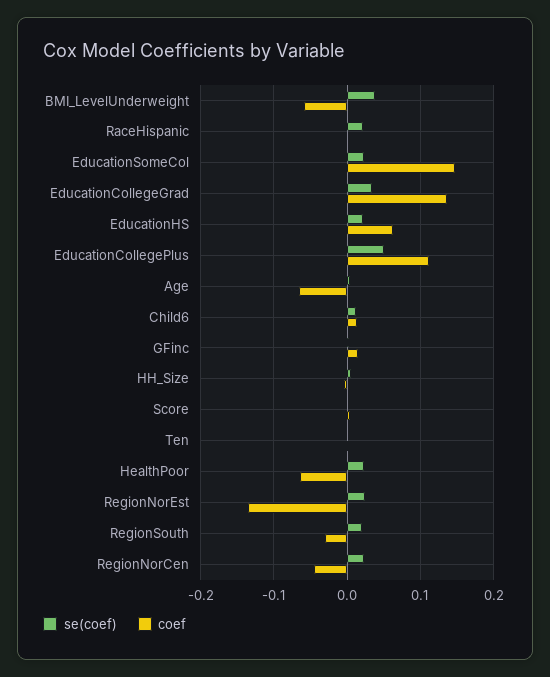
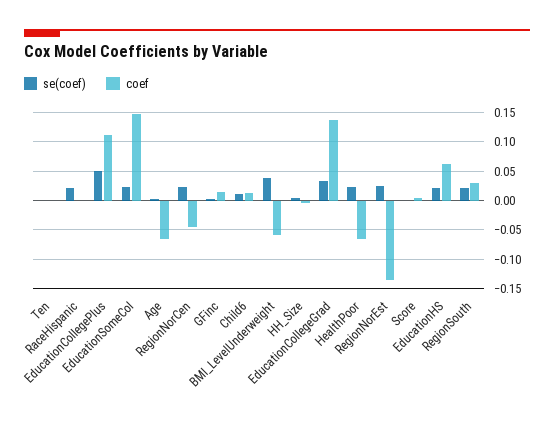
  {
    "se(coef)": {
      "BMI_LevelUnderweight": 0.04,
      "RaceHispanic": 0.02,
      "EducationSomeCol": 0.02,
      "EducationCollegeGrad": 0.03,
      "EducationHS": 0.02,
      "EducationCollegePlus": 0.05,
      "Age": 0,
      "Child6": 0.01,
      "GFinc": 0,
      "HH_Size": 0,
      "Score": 0,
      "Ten": 0,
      "HealthPoor": 0.02,
      "RegionNorEst": 0.03,
      "RegionSouth": 0.02,
      "RegionNorCen": 0.02
    },
    "coef": {
      "BMI_LevelUnderweight": -0.06,
      "RaceHispanic": 0,
      "EducationSomeCol": 0.15,
      "EducationCollegeGrad": 0.14,
      "EducationHS": 0.06,
      "EducationCollegePlus": 0.11,
      "Age": -0.07,
      "Child6": 0.01,
      "GFinc": 0.01,
      "HH_Size": 0,
      "Score": 0,
      "Ten": 0,
      "HealthPoor": -0.06,
      "RegionNorEst": -0.14,
-     "RegionSouth": -0.03,
+     "RegionSouth": 0.025,
      "RegionNorCen": -0.05
    }
  }

